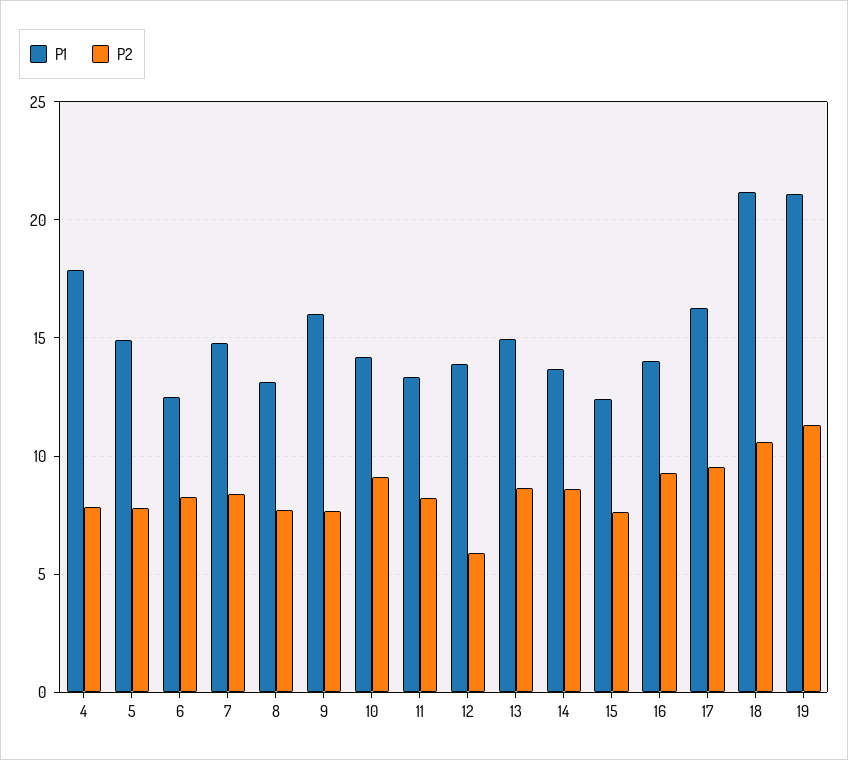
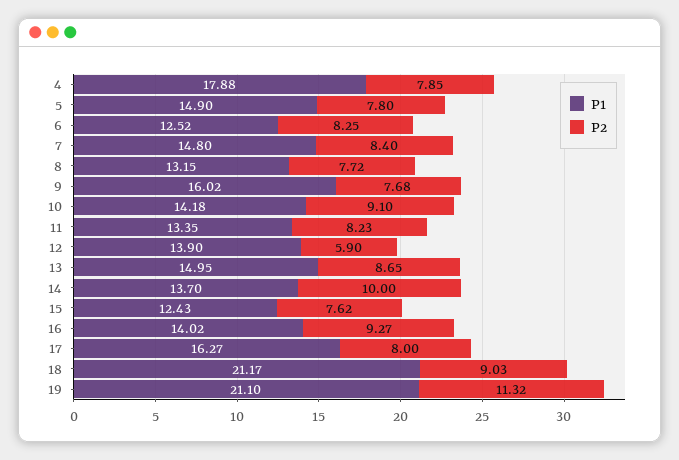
  {
    "P1": {
      "4": 17.88,
      "5": 14.9,
      "6": 12.52,
      "7": 14.8,
      "8": 13.15,
      "9": 16.02,
      "10": 14.18,
      "11": 13.35,
      "12": 13.9,
      "13": 14.95,
      "14": 13.7,
      "15": 12.43,
      "16": 14.02,
      "17": 16.27,
      "18": 21.17,
      "19": 21.1
    },
    "P2": {
      "4": 7.85,
      "5": 7.8,
      "6": 8.25,
      "7": 8.4,
      "8": 7.72,
      "9": 7.68,
      "10": 9.1,
      "11": 8.23,
      "12": 5.9,
      "13": 8.65,
-     "14": 8.5,
+     "14": 10,
      "15": 7.62,
      "16": 9.27,
-     "17": 9.5,
+     "17": 8,
-     "18": 10.5,
+     "18": 9.03,
      "19": 11.32
    }
  }

